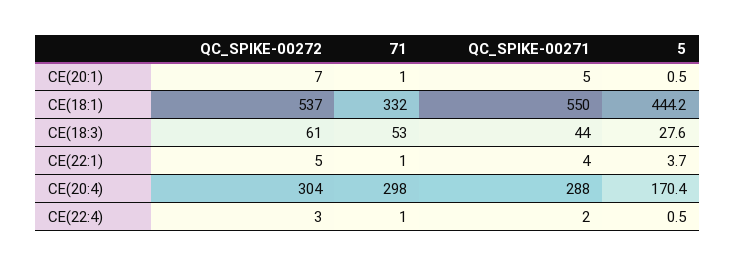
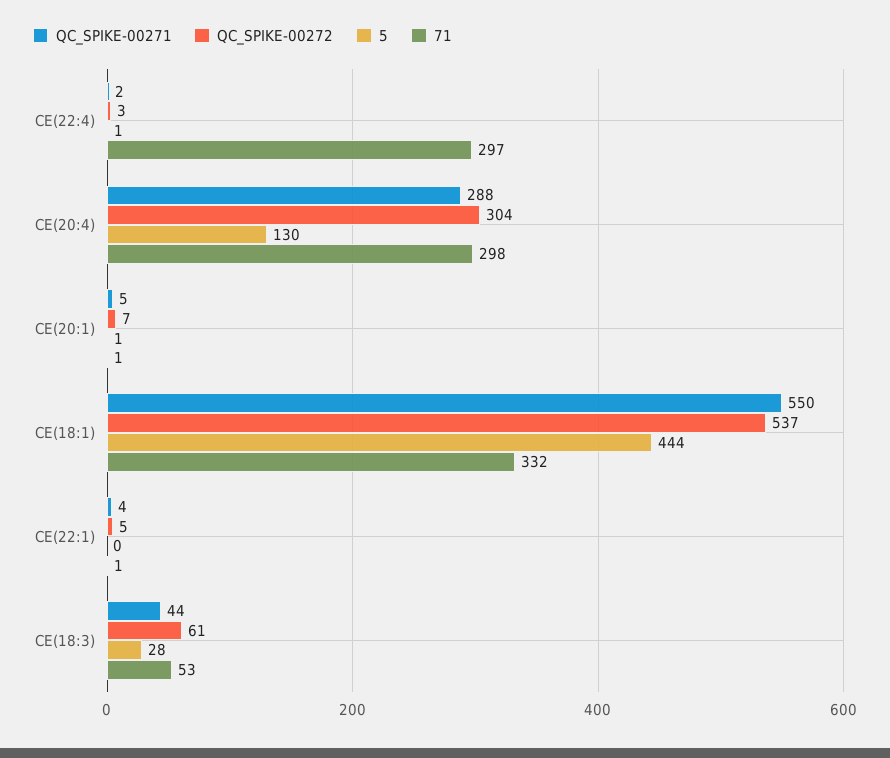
  {
    "QC_SPIKE-00272": {
      "CE(20:1)": 7,
      "CE(18:1)": 537,
      "CE(18:3)": 61,
      "CE(22:1)": 5,
      "CE(20:4)": 304,
      "CE(22:4)": 3
    },
    "71": {
      "CE(20:1)": 1,
      "CE(18:1)": 332,
      "CE(18:3)": 53,
      "CE(22:1)": 1,
      "CE(20:4)": 298,
-     "CE(22:4)": 1
+     "CE(22:4)": 297
    },
    "QC_SPIKE-00271": {
      "CE(20:1)": 5,
      "CE(18:1)": 550,
      "CE(18:3)": 44,
      "CE(22:1)": 4,
      "CE(20:4)": 288,
      "CE(22:4)": 2
    },
    "5": {
      "CE(20:1)": 0.5,
      "CE(18:1)": 444.2,
      "CE(18:3)": 27.6,
-     "CE(22:1)": 3.7,
+     "CE(22:1)": 0,
-     "CE(20:4)": 170.4,
+     "CE(20:4)": 130,
      "CE(22:4)": 0.5
    }
  }

